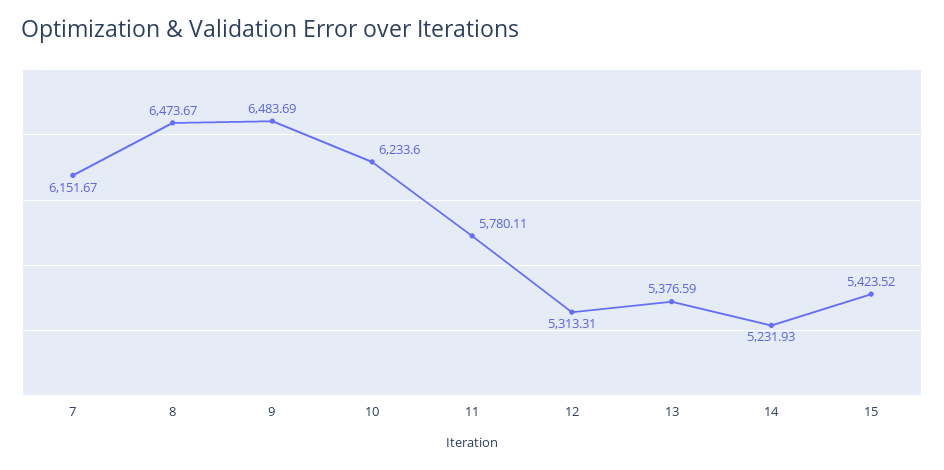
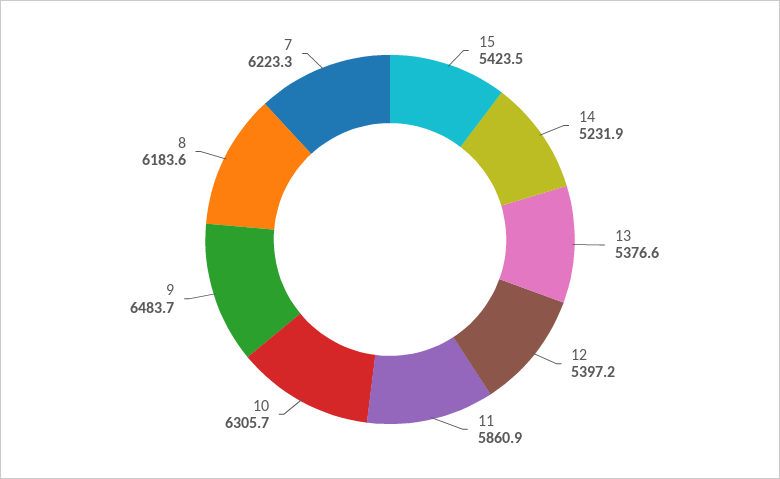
  {
-   "7": 6151.67,
+   "7": 6223.3,
-   "8": 6473.67,
+   "8": 6183.6,
    "9": 6483.69,
-   "10": 6233.6,
+   "10": 6305.7,
-   "11": 5780.11,
+   "11": 5860.9,
-   "12": 5313.31,
+   "12": 5397.2,
    "13": 5376.59,
    "14": 5231.93,
    "15": 5423.52
  }

